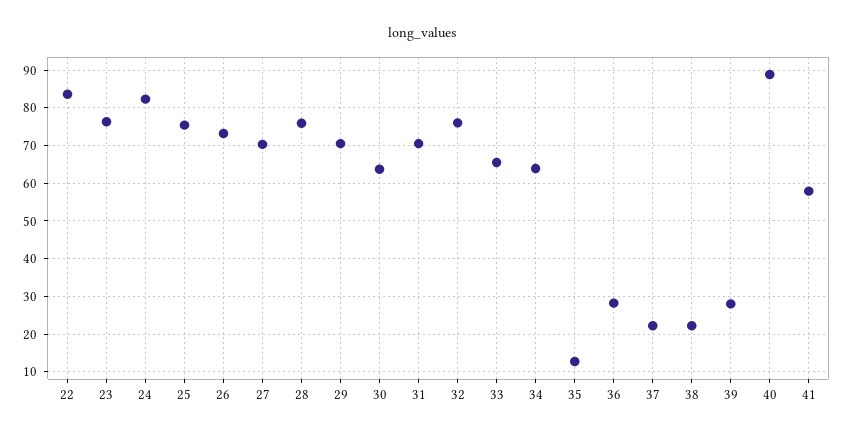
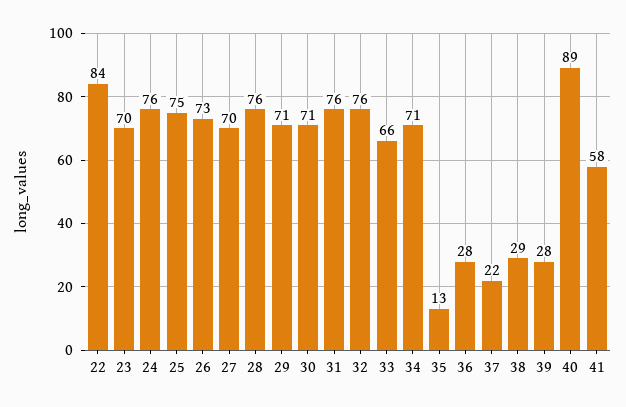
  {
    "22": 84,
-   "23": 76,
+   "23": 70,
-   "24": 82,
+   "24": 76,
    "25": 75,
    "26": 73,
    "27": 70,
    "28": 76,
    "29": 71,
-   "30": 64,
+   "30": 71,
-   "31": 70,
+   "31": 76,
    "32": 76,
    "33": 66,
-   "34": 64,
+   "34": 71,
    "35": 13,
    "36": 28,
    "37": 22,
-   "38": 22,
+   "38": 29,
    "39": 28,
    "40": 89,
    "41": 58
  }

